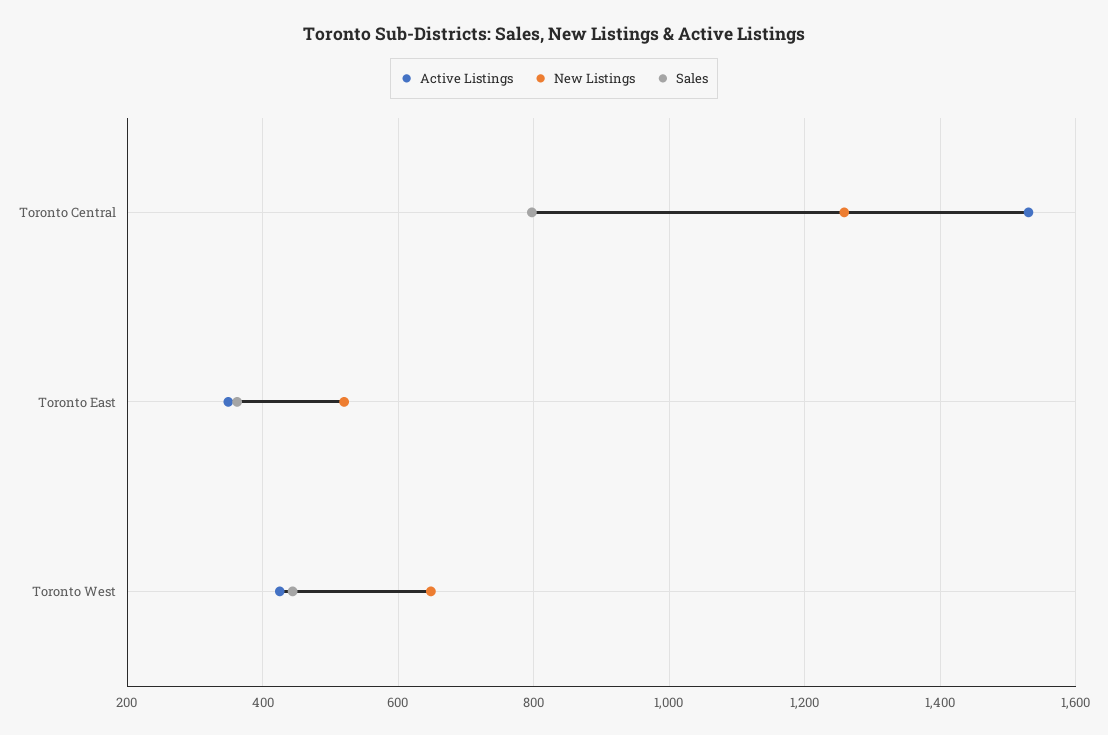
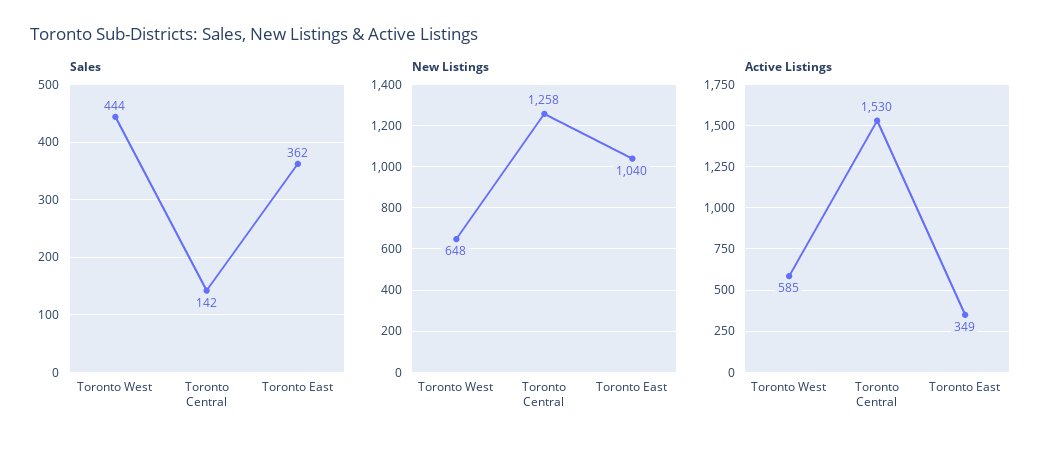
  {
    "Active Listings": {
      "Toronto Central": 1530,
      "Toronto East": 349,
-     "Toronto West": 420
+     "Toronto West": 585
    },
    "New Listings": {
      "Toronto Central": 1258,
-     "Toronto East": 520,
+     "Toronto East": 1040,
      "Toronto West": 648
    },
    "Sales": {
-     "Toronto Central": 800,
+     "Toronto Central": 142,
      "Toronto East": 362,
      "Toronto West": 444
    }
  }

